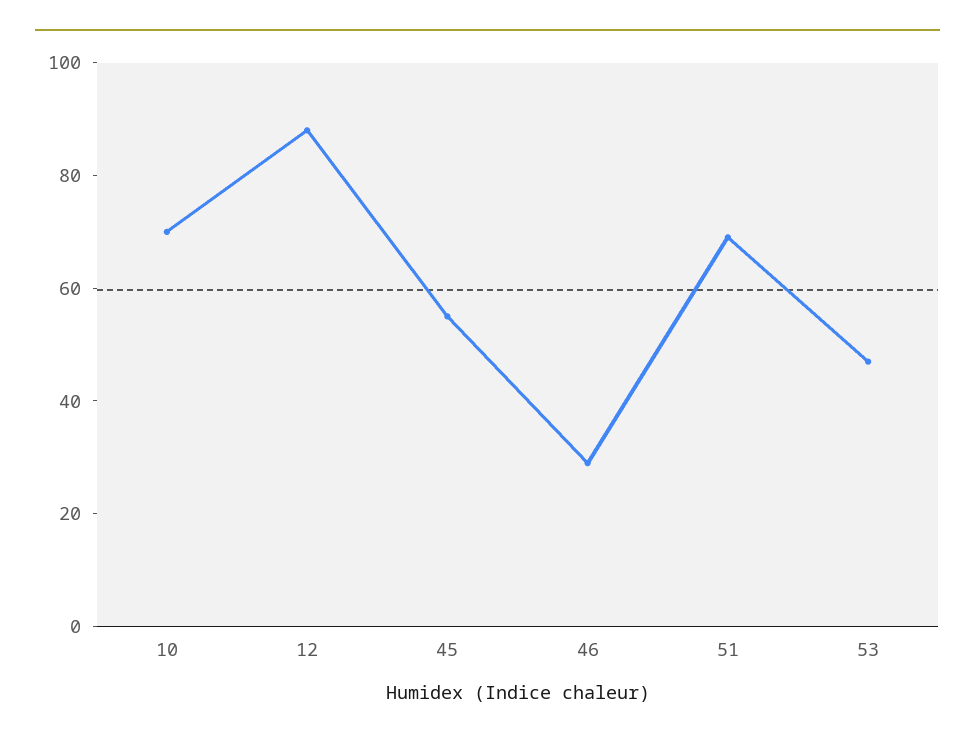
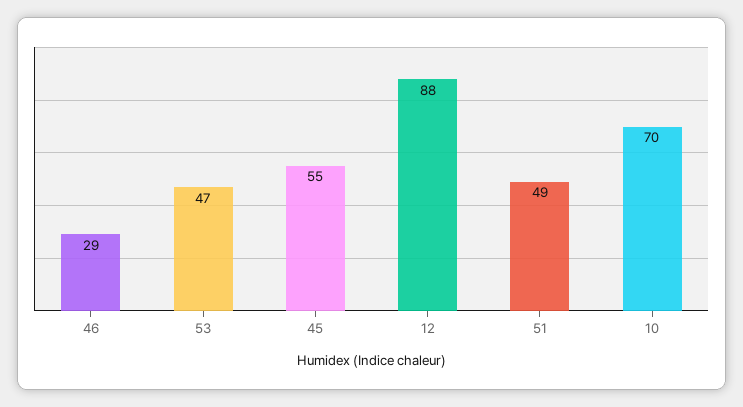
  {
    "10": 70,
    "12": 88,
    "45": 55,
    "46": 29,
-   "51": 70,
+   "51": 49,
    "53": 47
  }

